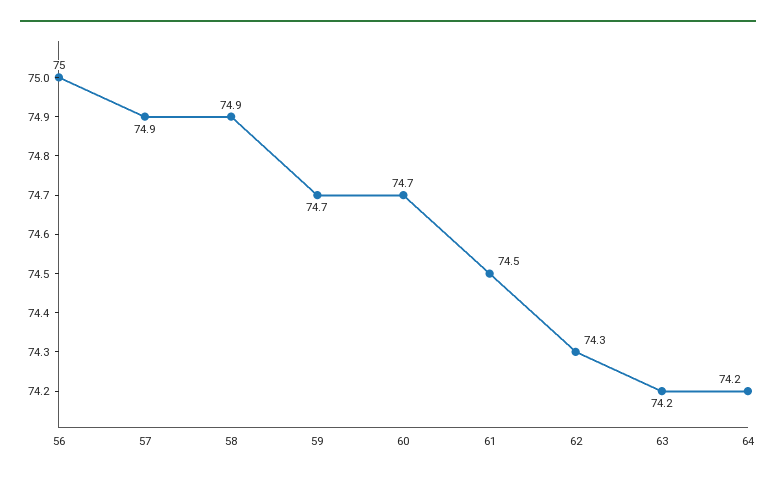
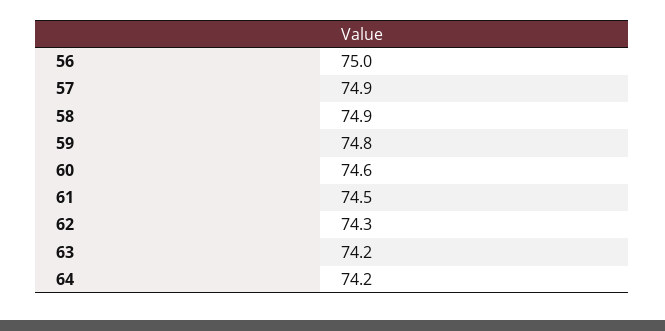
  {
    "56": 75,
    "57": 74.9,
    "58": 74.9,
-   "59": 74.7,
+   "59": 74.8,
-   "60": 74.7,
+   "60": 74.6,
    "61": 74.5,
    "62": 74.3,
    "63": 74.2,
    "64": 74.2
  }

